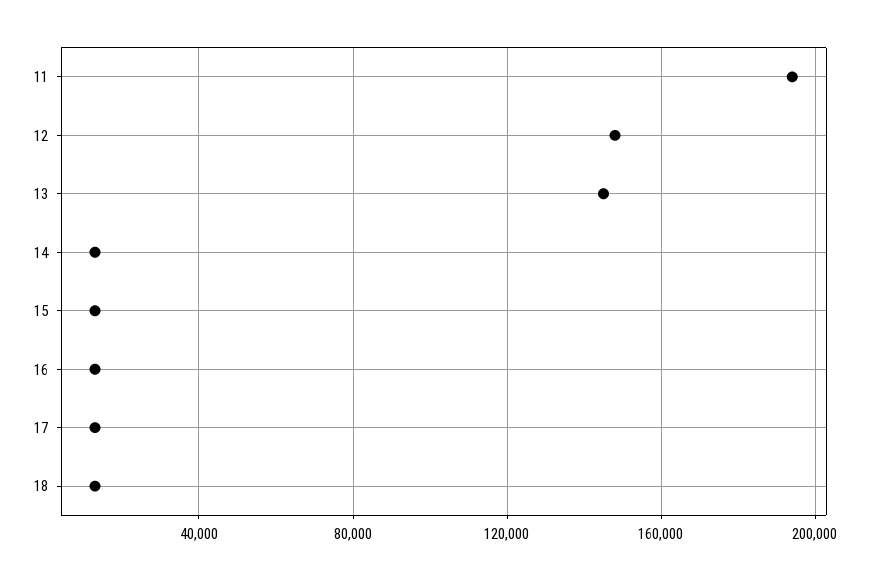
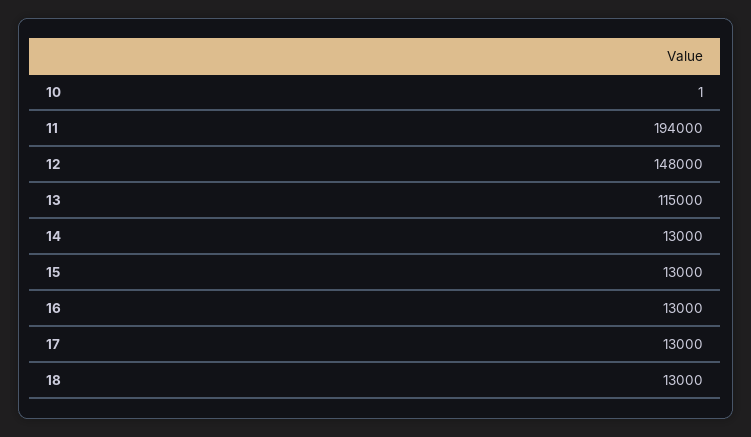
  {
    "11": 194000,
    "12": 148000,
-   "13": 145000,
+   "13": 115000,
    "14": 13000,
    "15": 13000,
    "16": 13000,
    "17": 13000,
-   "18": 13000
+   "18": 13000,
+   "10": 1
  }

